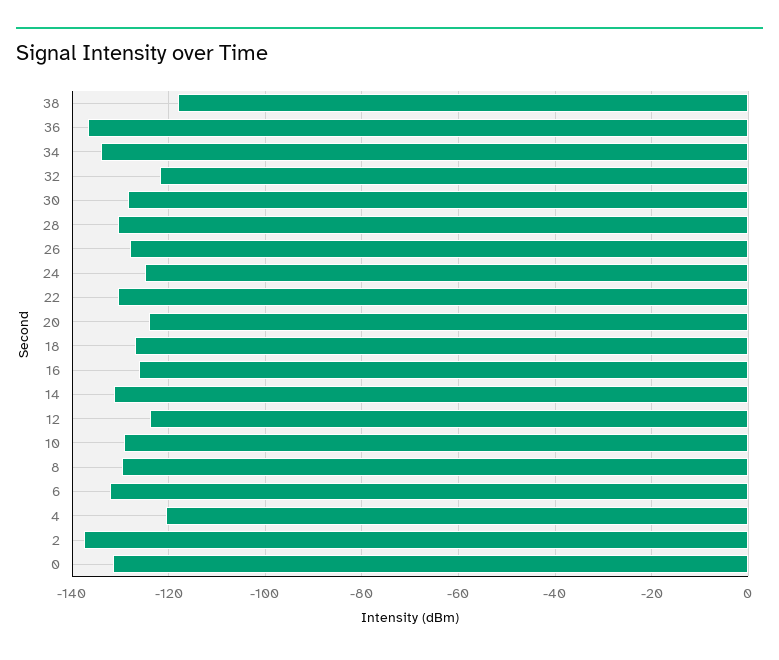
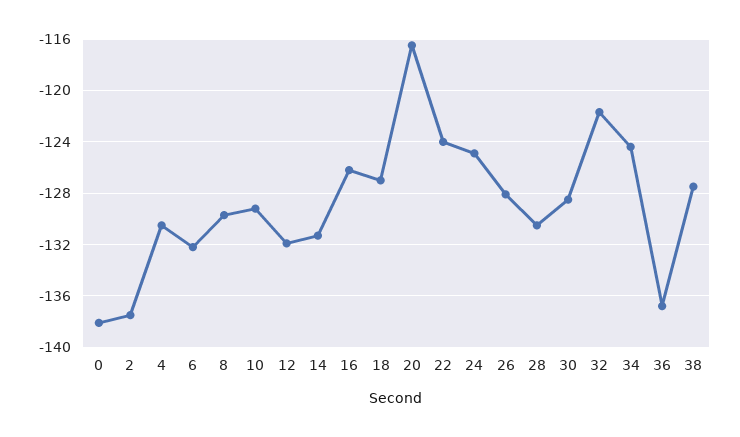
  {
-   "38": -118,
+   "38": -127.5,
    "36": -137,
-   "34": -134,
+   "34": -124.5,
    "32": -121.5,
    "30": -128.5,
    "28": -130.5,
    "26": -128,
    "24": -125,
-   "22": -130,
+   "22": -124,
-   "20": -124,
+   "20": -116.5,
    "18": -127,
    "16": -126,
    "14": -131.5,
-   "12": -124,
+   "12": -132,
    "10": -129,
    "8": -129.5,
    "6": -132,
-   "4": -120,
+   "4": -130.5,
    "2": -137.5,
-   "0": -132
+   "0": -138
  }

